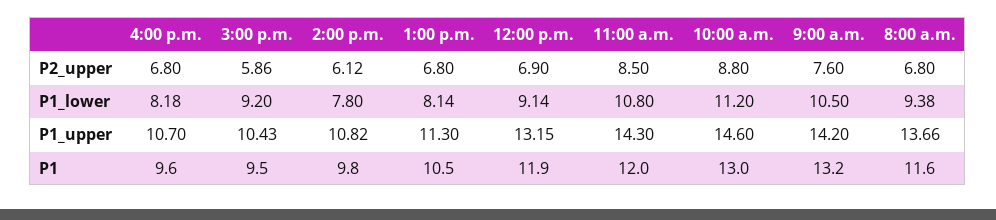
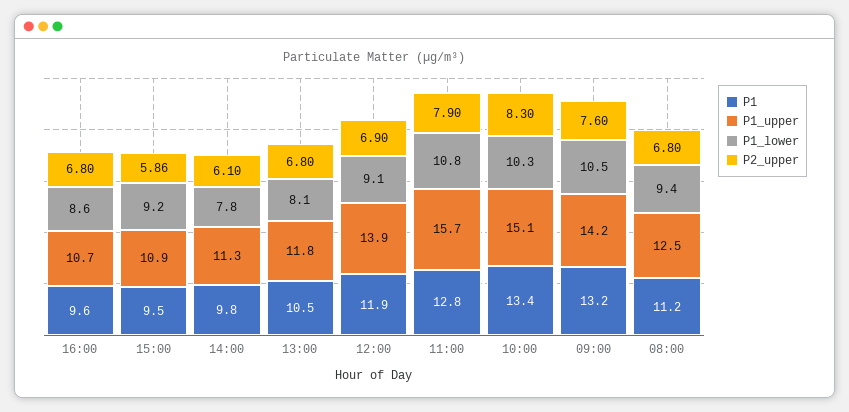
  {
    "P2_upper": {
      "4:00 p.m.": 6.8,
      "3:00 p.m.": 5.86,
-     "2:00 p.m.": 6.12,
+     "2:00 p.m.": 6.1,
      "1:00 p.m.": 6.8,
      "12:00 p.m.": 6.9,
-     "11:00 a.m.": 8.5,
+     "11:00 a.m.": 7.9,
-     "10:00 a.m.": 8.8,
+     "10:00 a.m.": 8.3,
      "9:00 a.m.": 7.6,
      "8:00 a.m.": 6.8
    },
    "P1_lower": {
-     "4:00 p.m.": 8.18,
+     "4:00 p.m.": 8.6,
      "3:00 p.m.": 9.2,
      "2:00 p.m.": 7.8,
      "1:00 p.m.": 8.14,
      "12:00 p.m.": 9.14,
      "11:00 a.m.": 10.8,
-     "10:00 a.m.": 11.2,
+     "10:00 a.m.": 10.3,
      "9:00 a.m.": 10.5,
      "8:00 a.m.": 9.38
    },
    "P1_upper": {
      "4:00 p.m.": 10.7,
-     "3:00 p.m.": 10.43,
+     "3:00 p.m.": 10.9,
-     "2:00 p.m.": 10.82,
+     "2:00 p.m.": 11.3,
-     "1:00 p.m.": 11.3,
+     "1:00 p.m.": 11.8,
-     "12:00 p.m.": 13.15,
+     "12:00 p.m.": 13.9,
-     "11:00 a.m.": 14.3,
+     "11:00 a.m.": 15.7,
-     "10:00 a.m.": 14.6,
+     "10:00 a.m.": 15.1,
      "9:00 a.m.": 14.2,
-     "8:00 a.m.": 13.66
+     "8:00 a.m.": 12.5
    },
    "P1": {
      "4:00 p.m.": 9.6,
      "3:00 p.m.": 9.5,
      "2:00 p.m.": 9.8,
      "1:00 p.m.": 10.5,
      "12:00 p.m.": 11.9,
-     "11:00 a.m.": 12,
+     "11:00 a.m.": 12.8,
-     "10:00 a.m.": 13,
+     "10:00 a.m.": 13.4,
      "9:00 a.m.": 13.2,
-     "8:00 a.m.": 11.6
+     "8:00 a.m.": 11.2
    }
  }

